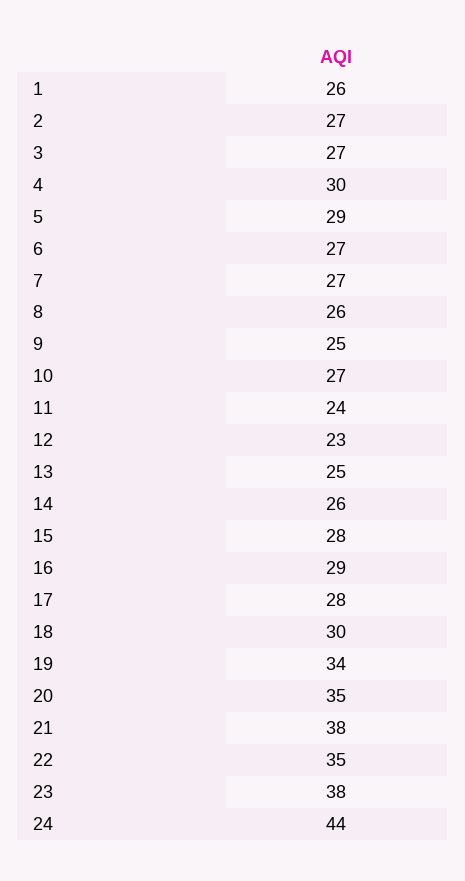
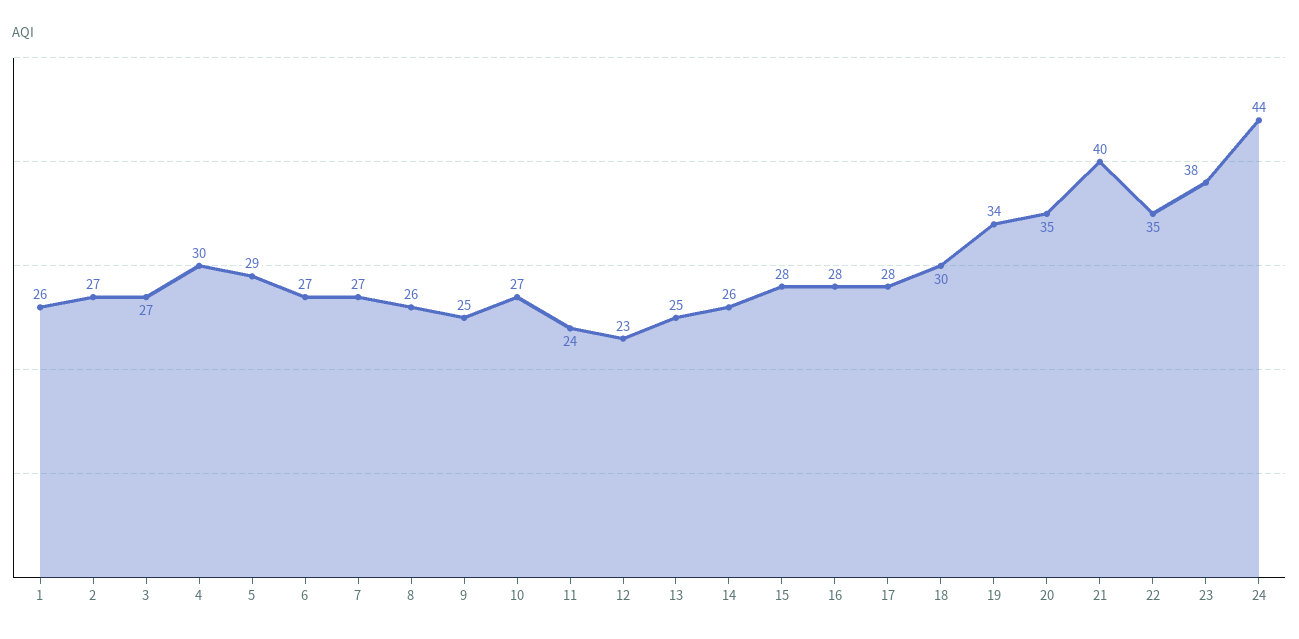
  {
    "1": 26,
    "2": 27,
    "3": 27,
    "4": 30,
    "5": 29,
    "6": 27,
    "7": 27,
    "8": 26,
    "9": 25,
    "10": 27,
    "11": 24,
    "12": 23,
    "13": 25,
    "14": 26,
    "15": 28,
-   "16": 29,
+   "16": 28,
    "17": 28,
    "18": 30,
    "19": 34,
    "20": 35,
-   "21": 38,
+   "21": 40,
    "22": 35,
    "23": 38,
    "24": 44
  }

